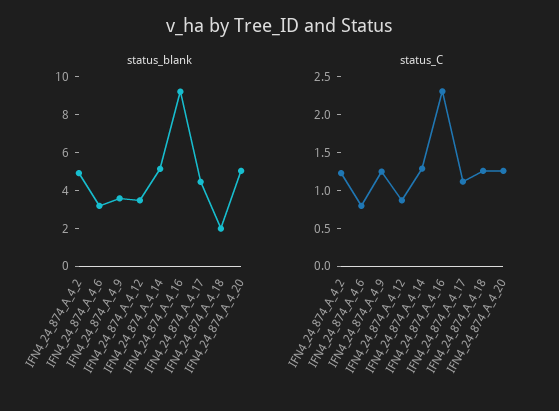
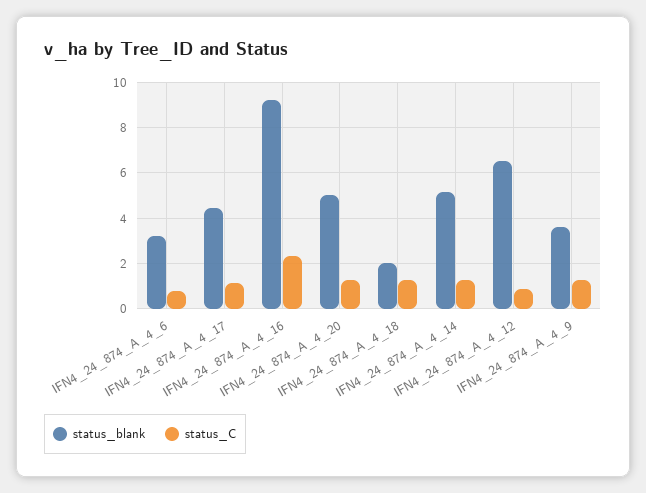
  {
    "status_blank": {
-     "IFN4_24_874_A_4_2": 5,
      "IFN4_24_874_A_4_6": 3,
      "IFN4_24_874_A_4_9": 3.5,
-     "IFN4_24_874_A_4_12": 3.5,
+     "IFN4_24_874_A_4_12": 6.5,
      "IFN4_24_874_A_4_14": 5,
      "IFN4_24_874_A_4_16": 9,
      "IFN4_24_874_A_4_17": 4.5,
      "IFN4_24_874_A_4_18": 2,
      "IFN4_24_874_A_4_20": 5
    },
    "status_C": {
-     "IFN4_24_874_A_4_2": 1.25,
      "IFN4_24_874_A_4_6": 0.75,
      "IFN4_24_874_A_4_9": 1.25,
      "IFN4_24_874_A_4_12": 0.75,
      "IFN4_24_874_A_4_14": 1.25,
      "IFN4_24_874_A_4_16": 2.25,
      "IFN4_24_874_A_4_17": 1,
      "IFN4_24_874_A_4_18": 1.25,
      "IFN4_24_874_A_4_20": 1.25
    }
  }

